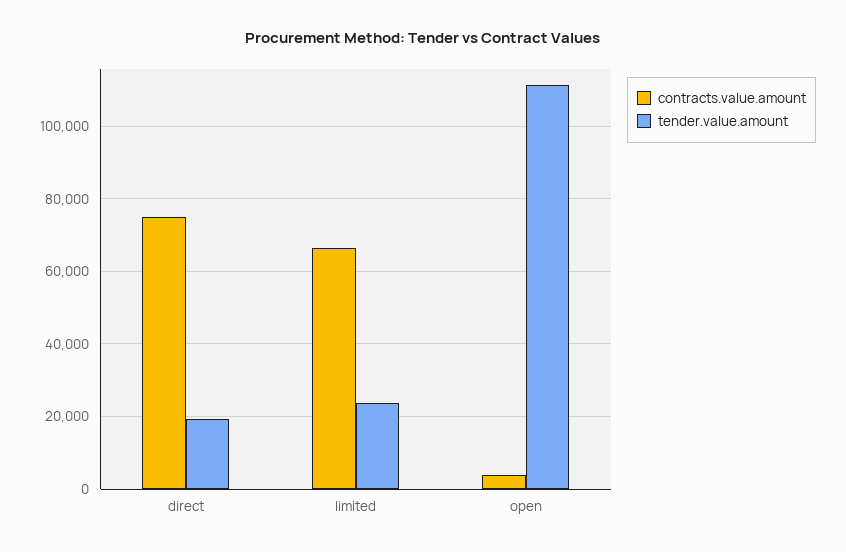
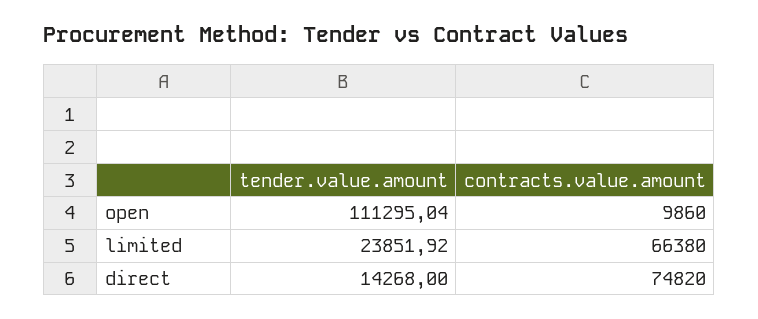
  {
    "contracts.value.amount": {
      "direct": 74820,
      "limited": 66380,
-     "open": 4000
+     "open": 9860
    },
    "tender.value.amount": {
-     "direct": 20000,
+     "direct": 14268,
      "limited": 23851.92,
      "open": 111295.04
    }
  }

